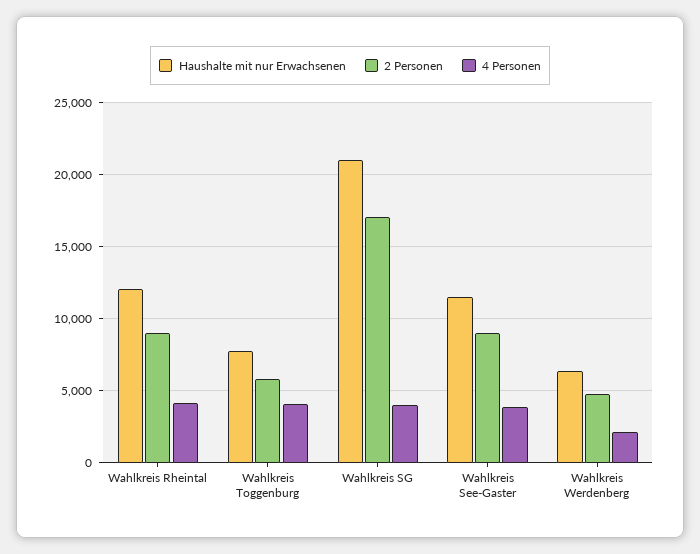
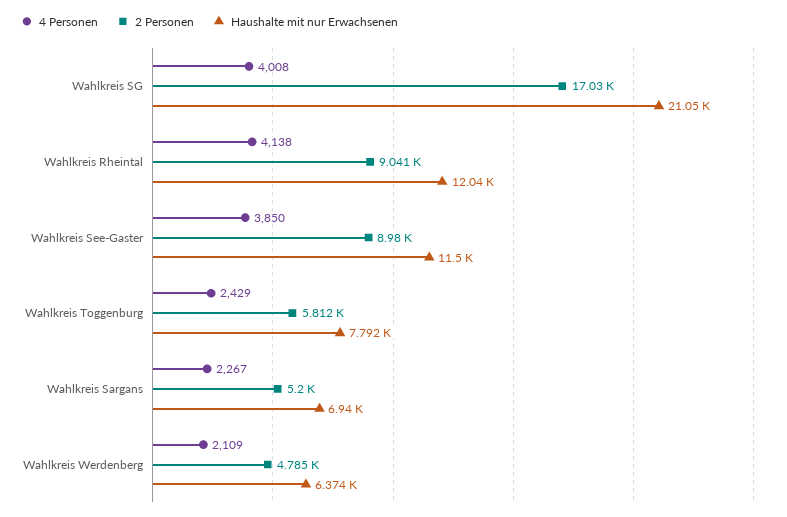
  {
    "Haushalte mit nur Erwachsenen": {
      "Wahlkreis Rheintal": 12040,
      "Wahlkreis Toggenburg": 7792,
      "Wahlkreis SG": 21050,
      "Wahlkreis See-Gaster": 11500,
-     "Wahlkreis Werdenberg": 6374
+     "Wahlkreis Werdenberg": 6374,
+     "Wahlkreis Sargans": 6940
    },
    "2 Personen": {
      "Wahlkreis Rheintal": 9041,
      "Wahlkreis Toggenburg": 5812,
      "Wahlkreis SG": 17030,
      "Wahlkreis See-Gaster": 8980,
-     "Wahlkreis Werdenberg": 4785
+     "Wahlkreis Werdenberg": 4785,
+     "Wahlkreis Sargans": 5200
    },
    "4 Personen": {
      "Wahlkreis Rheintal": 4138,
-     "Wahlkreis Toggenburg": 4000,
+     "Wahlkreis Toggenburg": 2429,
      "Wahlkreis SG": 4008,
      "Wahlkreis See-Gaster": 3850,
-     "Wahlkreis Werdenberg": 2109
+     "Wahlkreis Werdenberg": 2109,
+     "Wahlkreis Sargans": 2267
    }
  }

